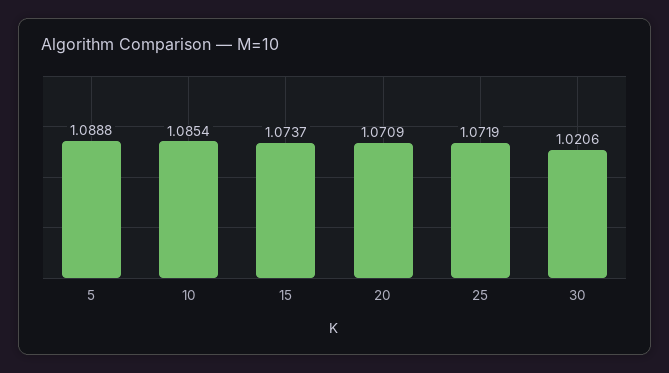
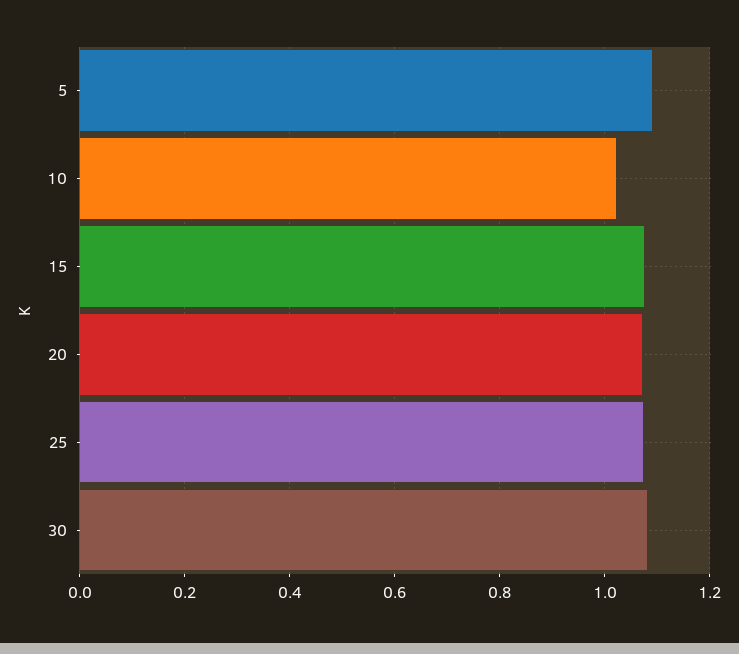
  {
    "5": 1.0888,
-   "10": 1.0854,
+   "10": 1.02,
    "15": 1.0737,
    "20": 1.0709,
    "25": 1.0719,
-   "30": 1.0206
+   "30": 1.08
  }

